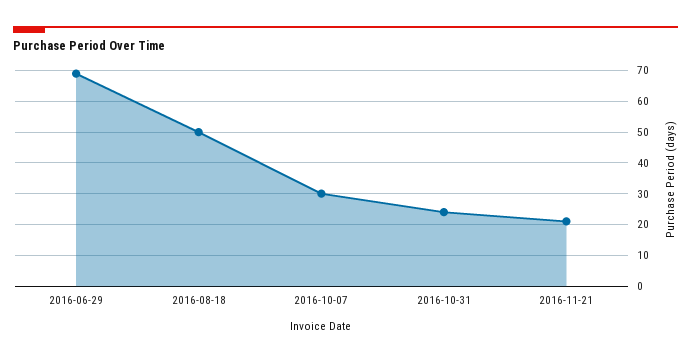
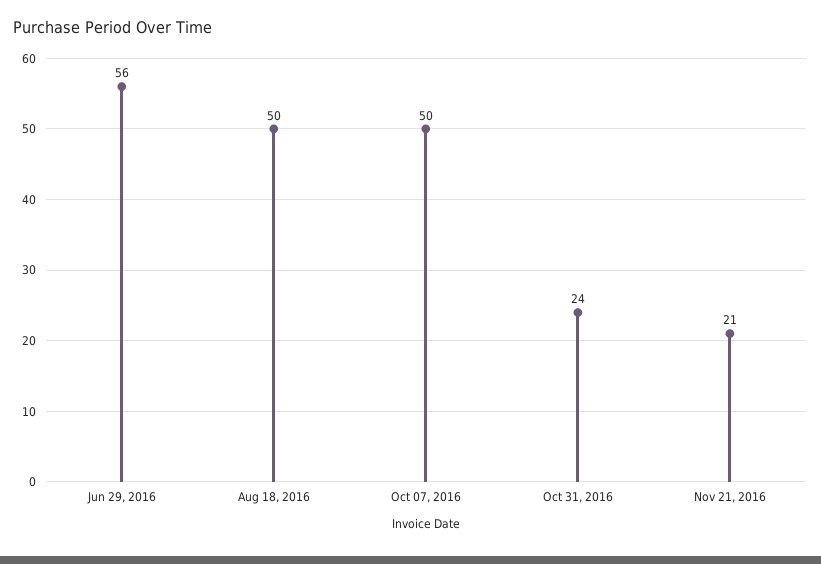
  {
-   "2016-06-29": 70,
+   "2016-06-29": 56,
    "2016-08-18": 50,
-   "2016-10-07": 30,
+   "2016-10-07": 50,
    "2016-10-31": 24,
    "2016-11-21": 21
  }

